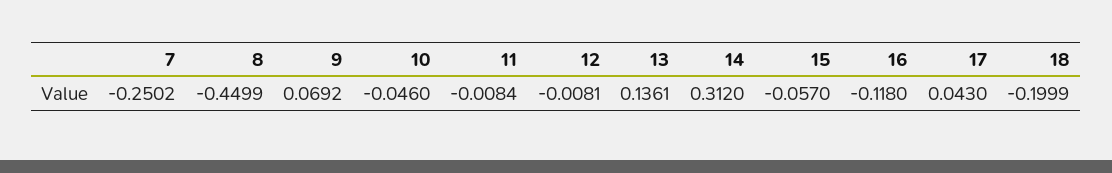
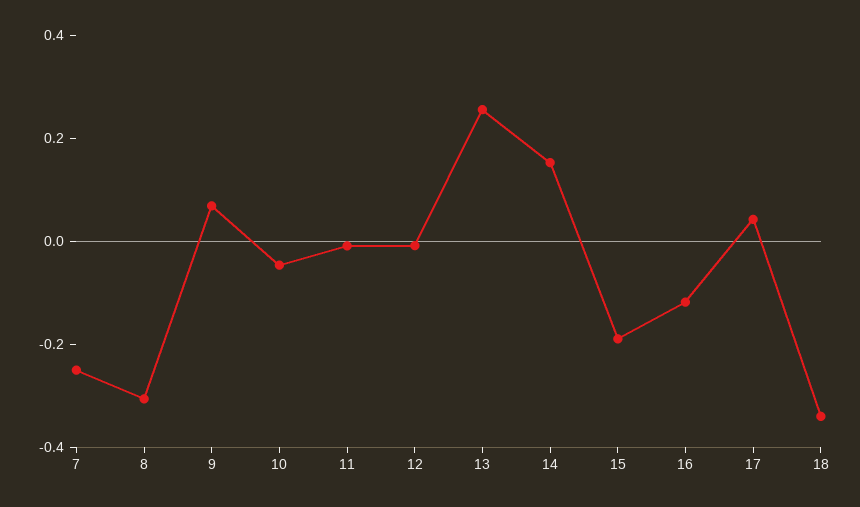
  {
    "7": -0.2502,
-   "8": -0.4499,
+   "8": -0.3,
    "9": 0.0692,
    "10": -0.046,
    "11": -0.0084,
    "12": -0.0081,
-   "13": 0.1361,
+   "13": 0.25,
-   "14": 0.312,
+   "14": 0.15,
-   "15": -0.057,
+   "15": -0.2,
    "16": -0.118,
    "17": 0.043,
-   "18": -0.1999
+   "18": -0.35
  }

